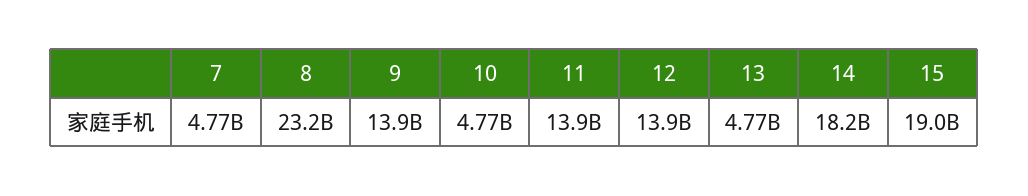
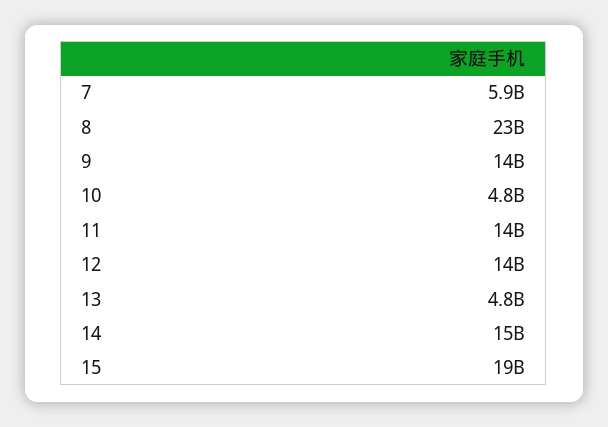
  {
-   "7": 4770000000,
+   "7": 5900000000,
    "8": 23200000000,
    "9": 13900000000,
    "10": 4770000000,
    "11": 13900000000,
    "12": 13900000000,
    "13": 4770000000,
-   "14": 18200000000,
+   "14": 15000000000,
    "15": 19000000000
  }

